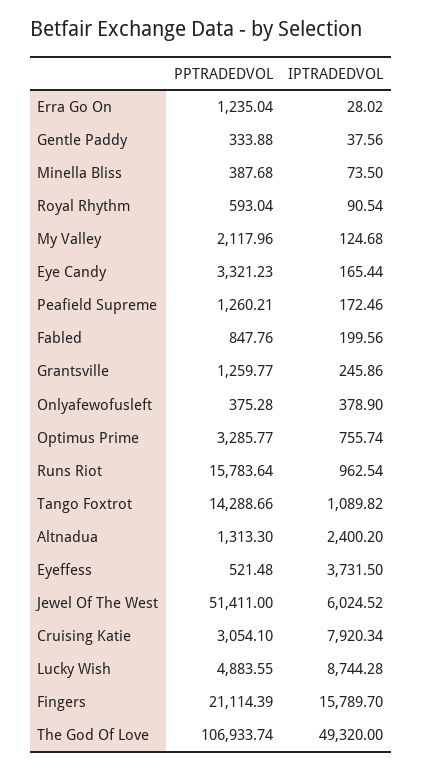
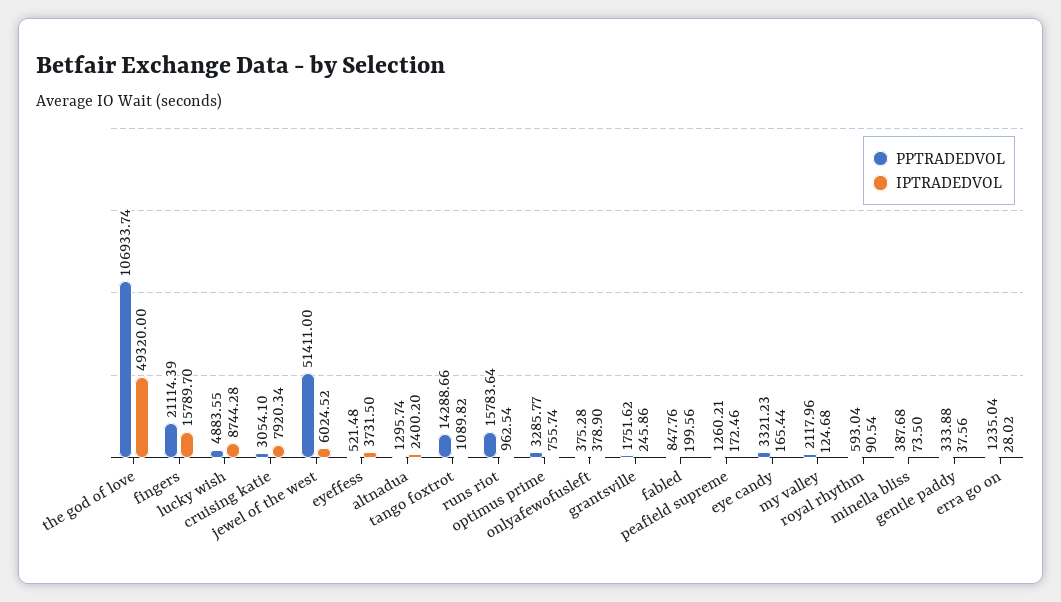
  {
    "PPTRADEDVOL": {
      "Erra Go On": 1235.04,
      "Gentle Paddy": 333.88,
      "Minella Bliss": 387.68,
      "Royal Rhythm": 593.04,
      "My Valley": 2117.96,
      "Eye Candy": 3321.23,
      "Peafield Supreme": 1260.21,
      "Fabled": 847.76,
-     "Grantsville": 1259.77,
+     "Grantsville": 1751.62,
      "Onlyafewofusleft": 375.28,
      "Optimus Prime": 3285.77,
      "Runs Riot": 15783.64,
      "Tango Foxtrot": 14288.66,
-     "Altnadua": 1313.3,
+     "Altnadua": 1295.74,
      "Eyeffess": 521.48,
      "Jewel Of The West": 51411,
      "Cruising Katie": 3054.1,
      "Lucky Wish": 4883.55,
      "Fingers": 21114.39,
      "The God Of Love": 106933.74
    },
    "IPTRADEDVOL": {
      "Erra Go On": 28.02,
      "Gentle Paddy": 37.56,
      "Minella Bliss": 73.5,
      "Royal Rhythm": 90.54,
      "My Valley": 124.68,
      "Eye Candy": 165.44,
      "Peafield Supreme": 172.46,
      "Fabled": 199.56,
      "Grantsville": 245.86,
      "Onlyafewofusleft": 378.9,
      "Optimus Prime": 755.74,
      "Runs Riot": 962.54,
      "Tango Foxtrot": 1089.82,
      "Altnadua": 2400.2,
      "Eyeffess": 3731.5,
      "Jewel Of The West": 6024.52,
      "Cruising Katie": 7920.34,
      "Lucky Wish": 8744.28,
      "Fingers": 15789.7,
      "The God Of Love": 49320
    }
  }

